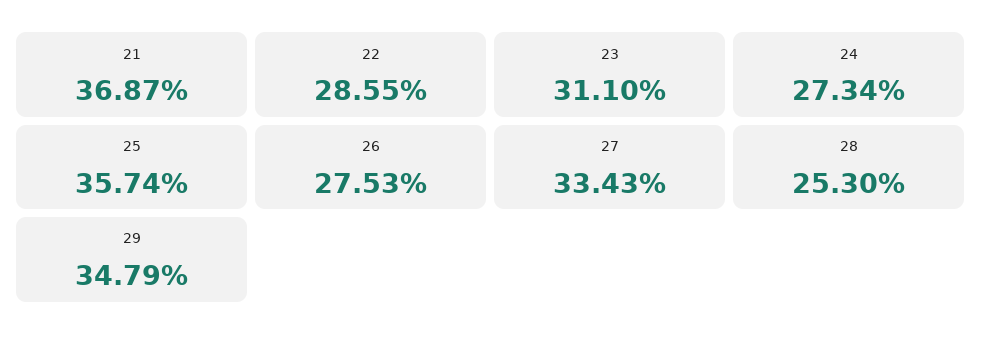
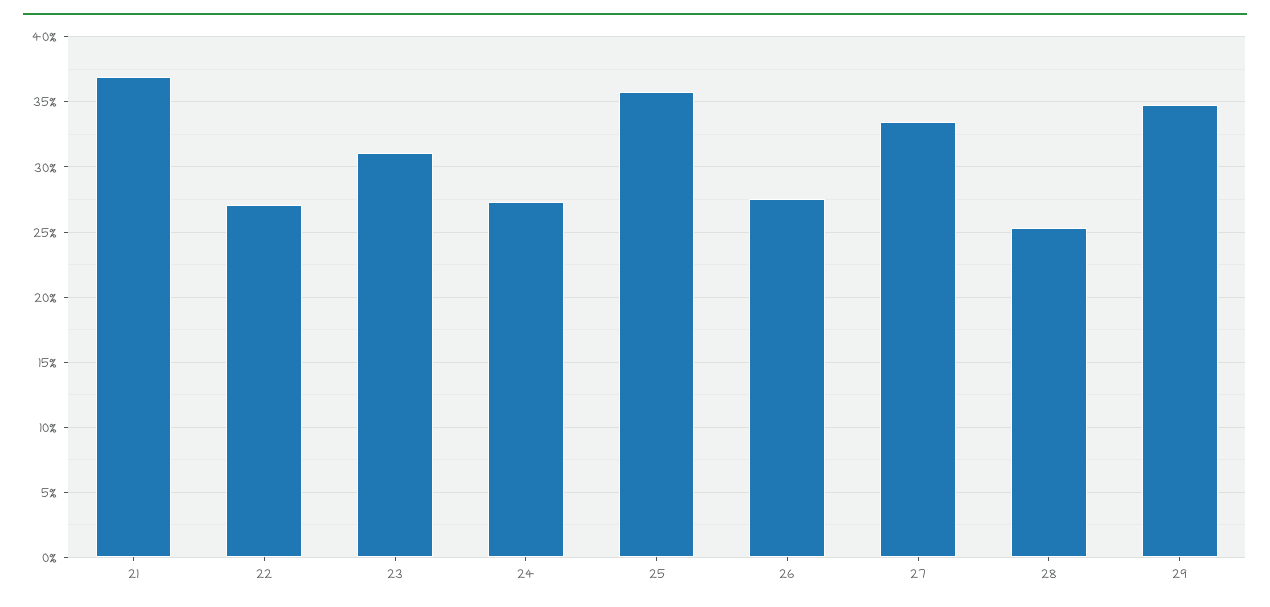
  {
    "21": 36.87,
-   "22": 28.55,
+   "22": 27,
    "23": 31.1,
    "24": 27.34,
    "25": 35.74,
    "26": 27.53,
    "27": 33.43,
    "28": 25.3,
    "29": 34.79
  }

